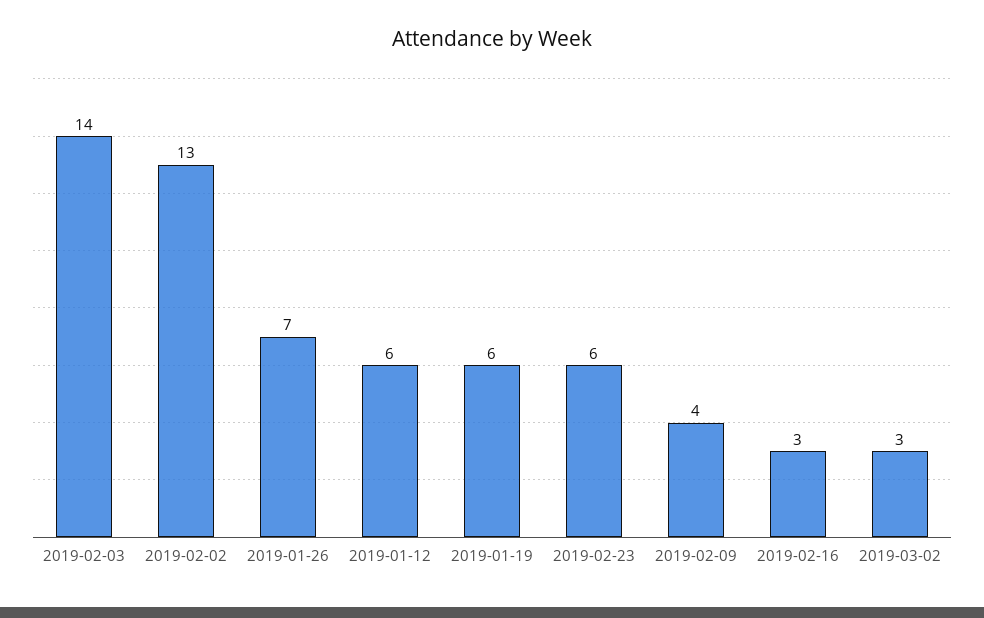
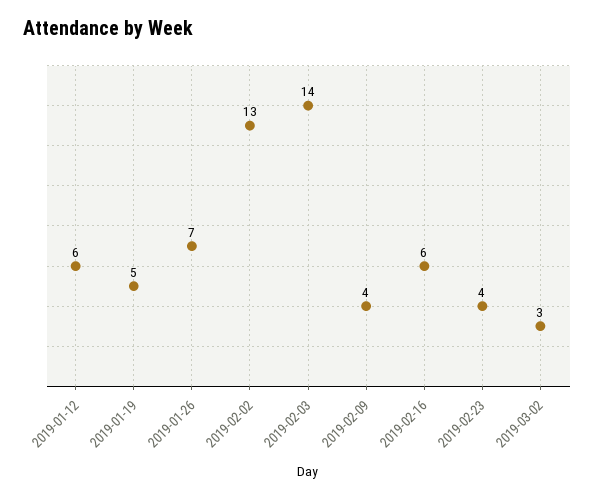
  {
    "2019-02-03": 14,
    "2019-02-02": 13,
    "2019-01-26": 7,
    "2019-01-12": 6,
-   "2019-01-19": 6,
+   "2019-01-19": 5,
-   "2019-02-23": 6,
+   "2019-02-23": 4,
    "2019-02-09": 4,
-   "2019-02-16": 3,
+   "2019-02-16": 6,
    "2019-03-02": 3
  }

